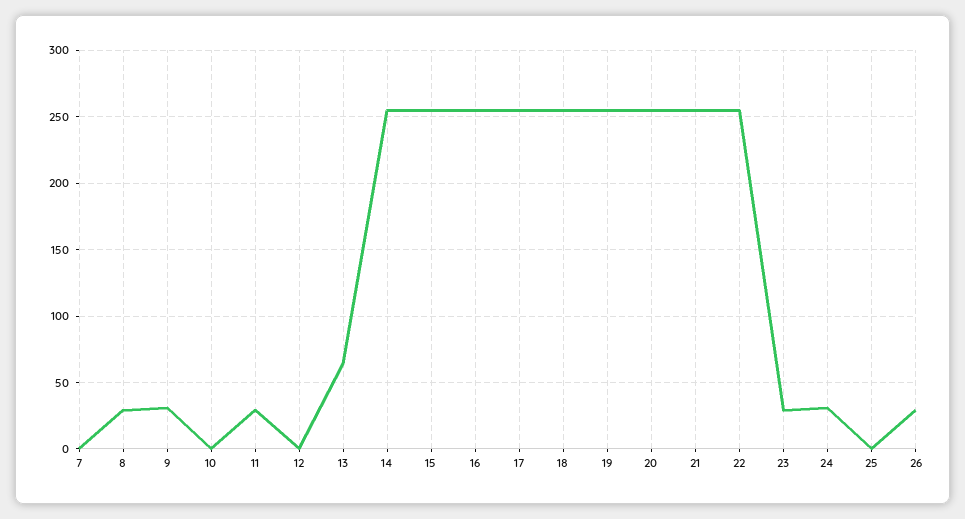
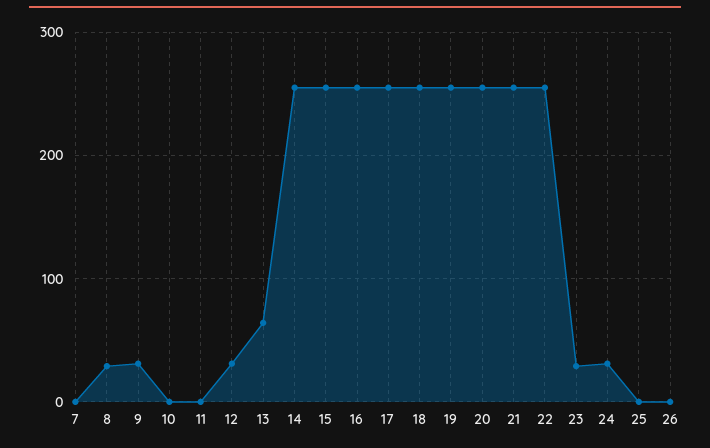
  {
    "7": 0,
    "8": 30,
    "9": 30,
    "10": 0,
-   "11": 30,
+   "11": 0,
-   "12": 0,
+   "12": 30,
    "13": 65,
    "14": 255,
    "15": 255,
    "16": 255,
    "17": 255,
    "18": 255,
    "19": 255,
    "20": 255,
    "21": 255,
    "22": 255,
    "23": 30,
    "24": 30,
    "25": 0,
-   "26": 30
+   "26": 0
  }

